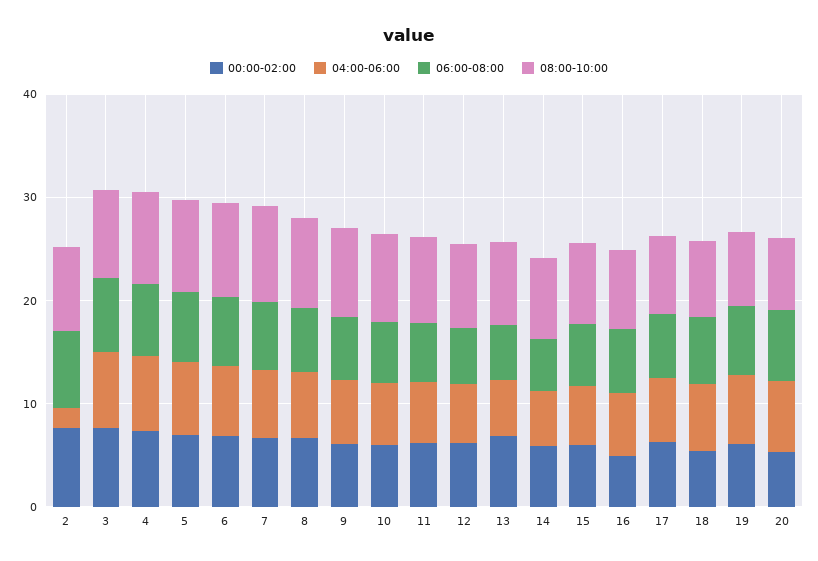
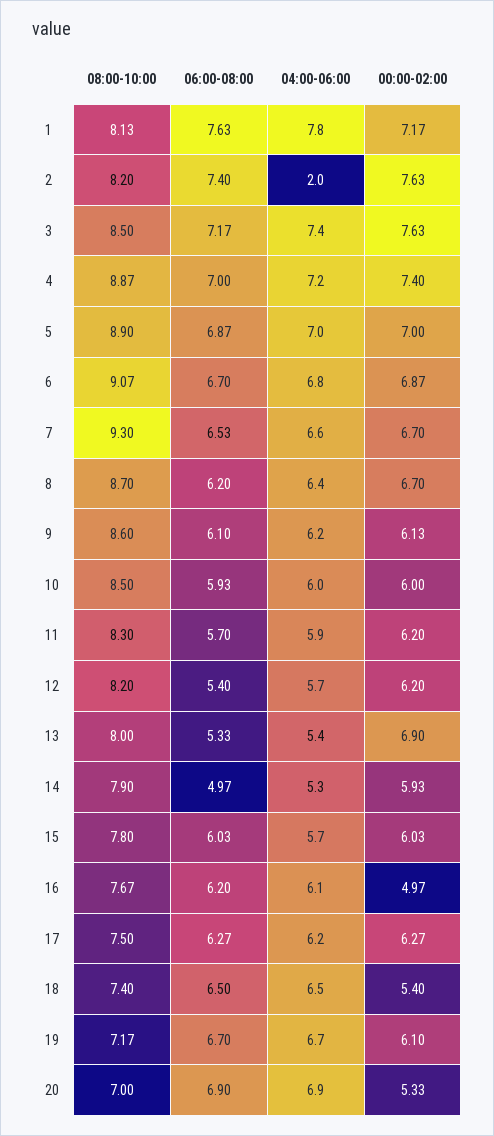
  {
    "00:00-02:00": {
      "2": 7.63,
      "3": 7.63,
      "4": 7.4,
      "5": 7,
      "6": 6.87,
      "7": 6.7,
      "8": 6.7,
      "9": 6.13,
      "10": 6,
      "11": 6.2,
      "12": 6.2,
      "13": 6.9,
      "14": 5.93,
      "15": 6.03,
      "16": 4.97,
      "17": 6.27,
      "18": 5.4,
      "19": 6.1,
-     "20": 5.33
+     "20": 5.33,
+     "1": 7.17
    },
    "04:00-06:00": {
      "2": 2,
      "3": 7.4,
      "4": 7.2,
      "5": 7,
      "6": 6.8,
      "7": 6.6,
      "8": 6.4,
      "9": 6.2,
      "10": 6,
      "11": 5.9,
      "12": 5.7,
      "13": 5.4,
      "14": 5.3,
      "15": 5.7,
      "16": 6.1,
      "17": 6.2,
      "18": 6.5,
      "19": 6.7,
-     "20": 6.9
+     "20": 6.9,
+     "1": 7.8
    },
    "06:00-08:00": {
      "2": 7.4,
      "3": 7.17,
      "4": 7,
      "5": 6.87,
      "6": 6.7,
      "7": 6.53,
      "8": 6.2,
      "9": 6.1,
      "10": 5.93,
      "11": 5.7,
      "12": 5.4,
      "13": 5.33,
      "14": 4.97,
      "15": 6.03,
      "16": 6.2,
      "17": 6.27,
      "18": 6.5,
      "19": 6.7,
-     "20": 6.9
+     "20": 6.9,
+     "1": 7.63
    },
    "08:00-10:00": {
      "2": 8.2,
      "3": 8.5,
      "4": 8.87,
      "5": 8.9,
      "6": 9.07,
      "7": 9.3,
      "8": 8.7,
      "9": 8.6,
      "10": 8.5,
      "11": 8.3,
      "12": 8.2,
      "13": 8,
      "14": 7.9,
      "15": 7.8,
      "16": 7.67,
      "17": 7.5,
      "18": 7.4,
      "19": 7.17,
-     "20": 7
+     "20": 7,
+     "1": 8.13
    }
  }

